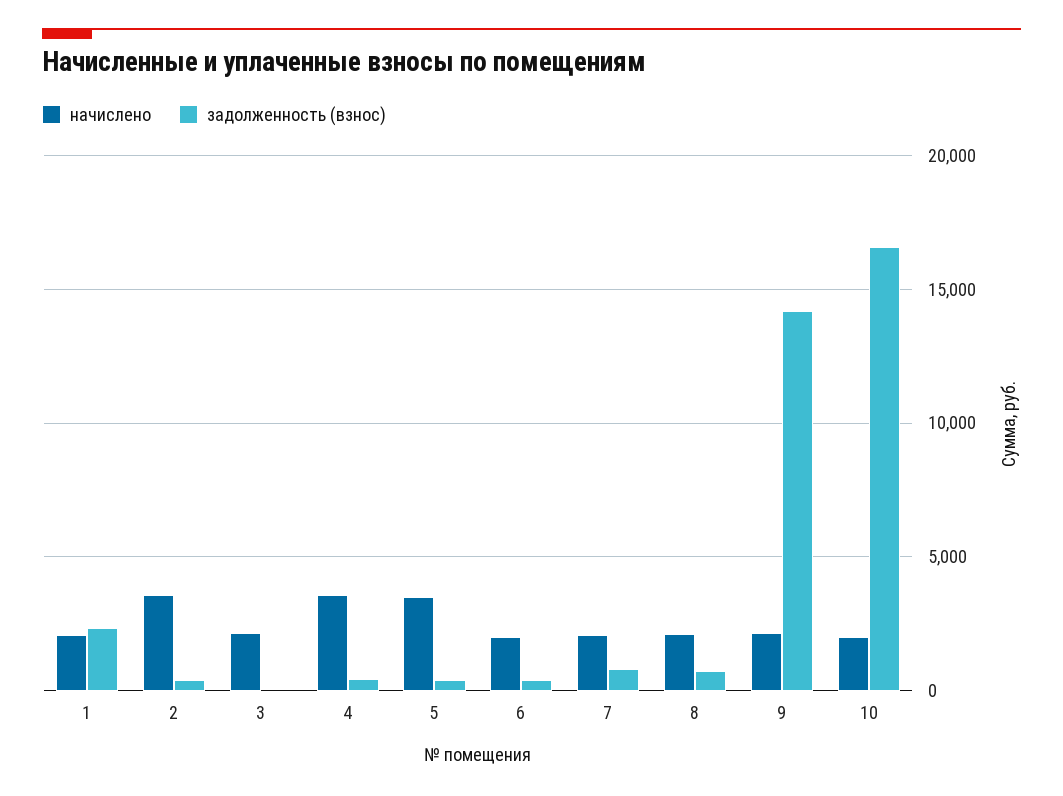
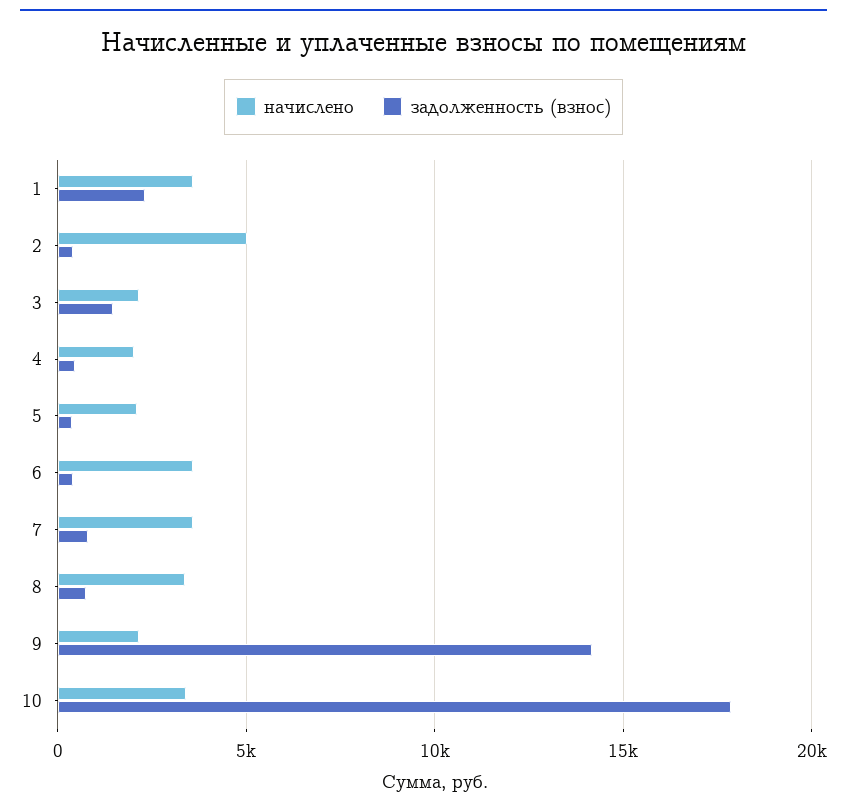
  {
    "начислено": {
-     "1": 2000,
+     "1": 3500,
-     "2": 3500,
+     "2": 5000,
      "3": 2000,
-     "4": 3500,
+     "4": 2000,
-     "5": 3500,
+     "5": 2000,
-     "6": 2000,
+     "6": 3500,
-     "7": 2000,
+     "7": 3500,
-     "8": 2000,
+     "8": 3500,
      "9": 2000,
-     "10": 2000
+     "10": 3500
    },
    "задолженность (взнос)": {
      "1": 2500,
      "2": 500,
-     "3": 0,
+     "3": 1500,
      "4": 500,
      "5": 500,
      "6": 500,
      "7": 1000,
      "8": 1000,
      "9": 14000,
-     "10": 16500
+     "10": 18000
    }
  }

